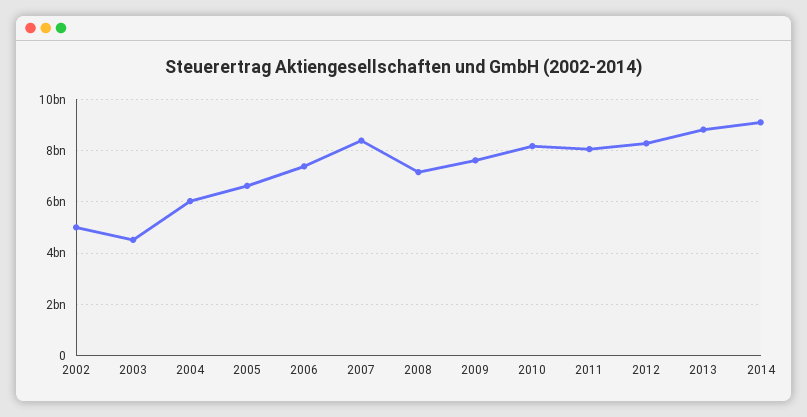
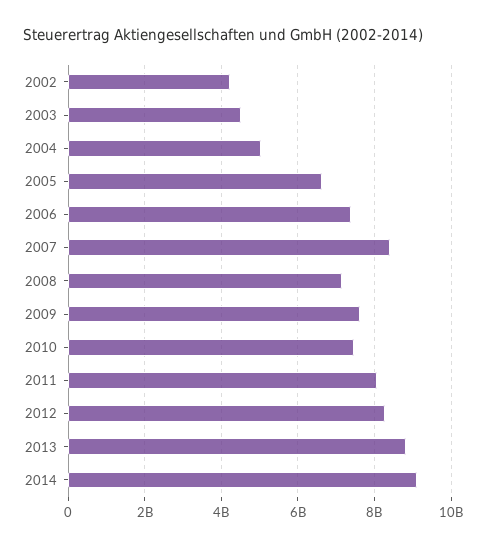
  {
-   "2002": 5000000000,
+   "2002": 4200000000,
    "2003": 4600000000,
-   "2004": 6000000000,
+   "2004": 5000000000,
    "2005": 6600000000,
    "2006": 7400000000,
    "2007": 8400000000,
    "2008": 7200000000,
    "2009": 7600000000,
-   "2010": 8250000000,
+   "2010": 7400000000,
    "2011": 8000000000,
    "2012": 8200000000,
    "2013": 8800000000,
    "2014": 9200000000
  }

